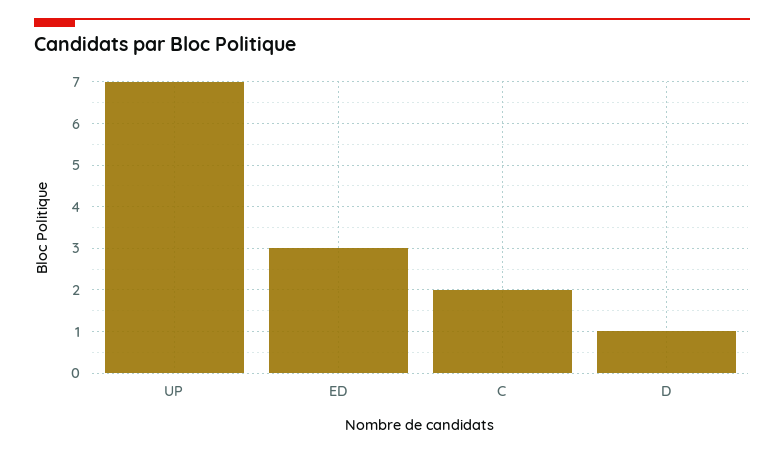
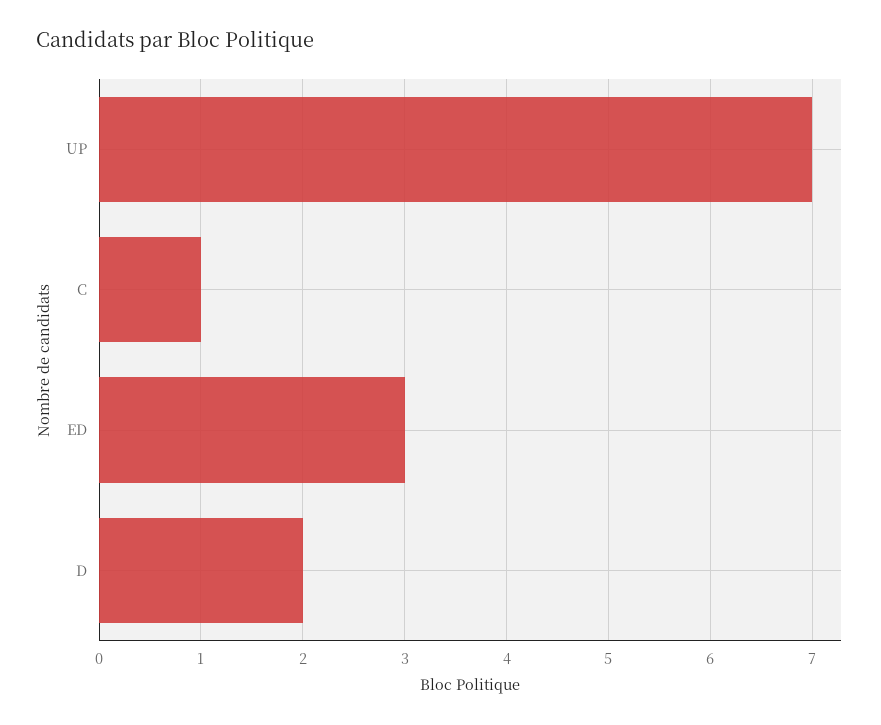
  {
    "UP": 7,
    "ED": 3,
-   "C": 2,
+   "C": 1,
-   "D": 1
+   "D": 2
  }

